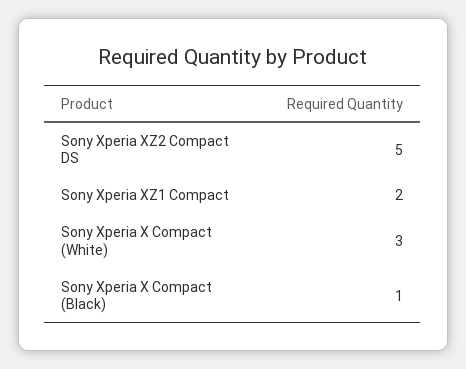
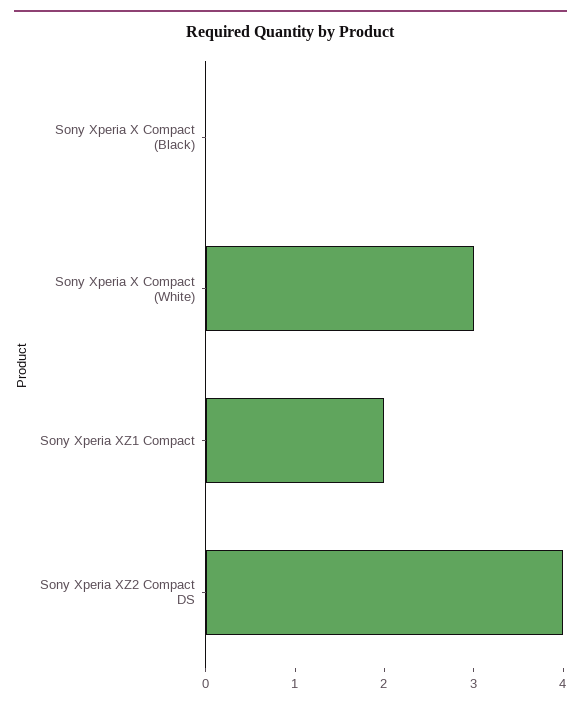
  {
-   "Sony Xperia XZ2 Compact DS": 5,
+   "Sony Xperia XZ2 Compact DS": 4,
    "Sony Xperia XZ1 Compact": 2,
    "Sony Xperia X Compact (White)": 3,
-   "Sony Xperia X Compact (Black)": 1
+   "Sony Xperia X Compact (Black)": 0
  }

